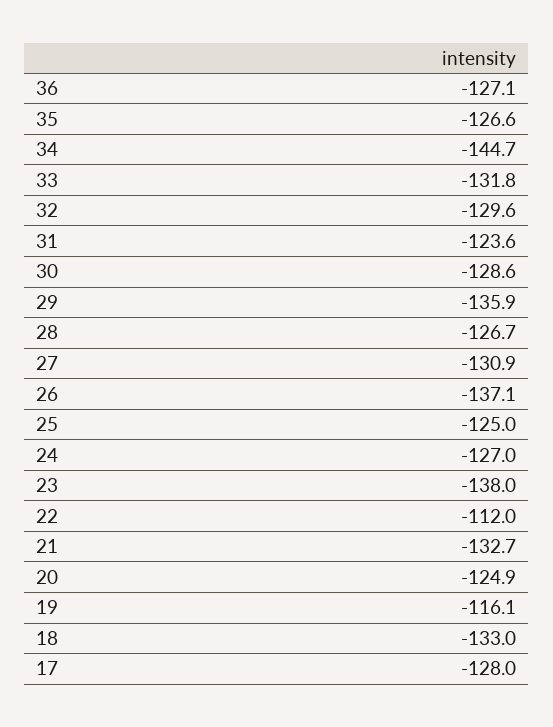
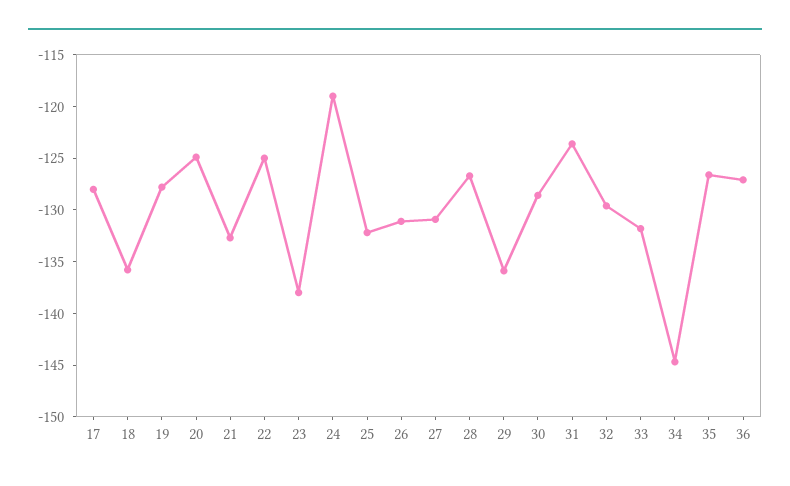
  {
    "36": -127.1,
    "35": -126.6,
    "34": -144.7,
    "33": -131.8,
    "32": -129.6,
    "31": -123.6,
    "30": -128.6,
    "29": -135.9,
    "28": -126.7,
    "27": -130.9,
-   "26": -137.1,
+   "26": -131,
-   "25": -125,
+   "25": -132,
-   "24": -127,
+   "24": -119,
    "23": -138,
-   "22": -112,
+   "22": -125,
    "21": -132.7,
    "20": -124.9,
-   "19": -116.1,
+   "19": -128,
-   "18": -133,
+   "18": -136,
    "17": -128
  }

